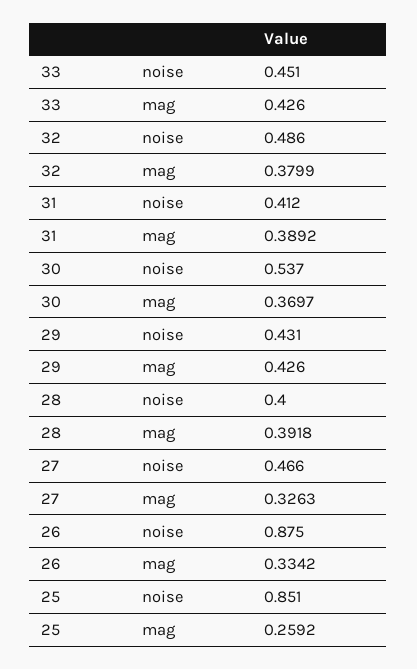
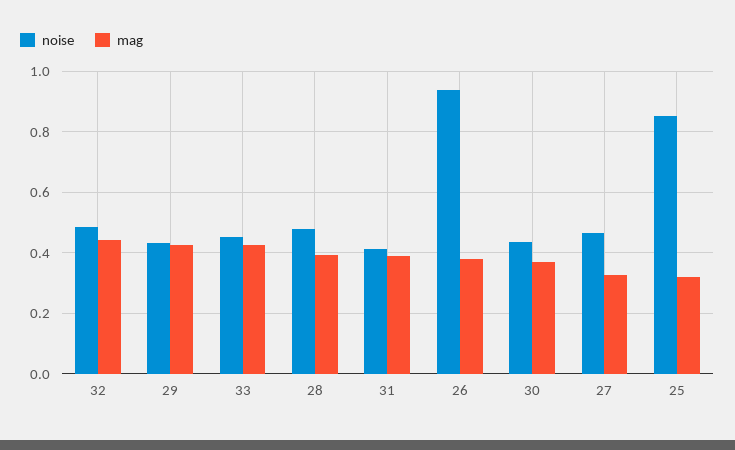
  {
    "noise": {
      "33": 0.451,
      "32": 0.486,
      "31": 0.412,
-     "30": 0.537,
+     "30": 0.44,
      "29": 0.431,
-     "28": 0.4,
+     "28": 0.48,
      "27": 0.466,
-     "26": 0.875,
+     "26": 0.94,
      "25": 0.851
    },
    "mag": {
      "33": 0.426,
-     "32": 0.3799,
+     "32": 0.44,
      "31": 0.3892,
      "30": 0.3697,
      "29": 0.426,
      "28": 0.3918,
      "27": 0.3263,
-     "26": 0.3342,
+     "26": 0.38,
-     "25": 0.2592
+     "25": 0.32
    }
  }

